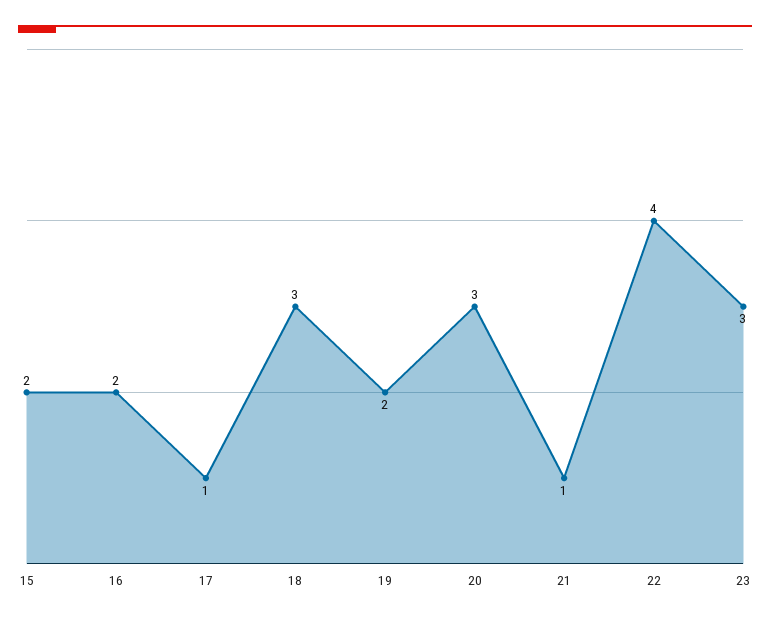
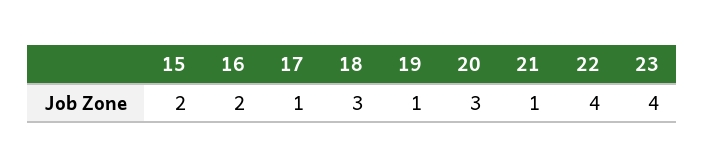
  {
    "15": 2,
    "16": 2,
    "17": 1,
    "18": 3,
-   "19": 2,
+   "19": 1,
    "20": 3,
    "21": 1,
    "22": 4,
-   "23": 3
+   "23": 4
  }

